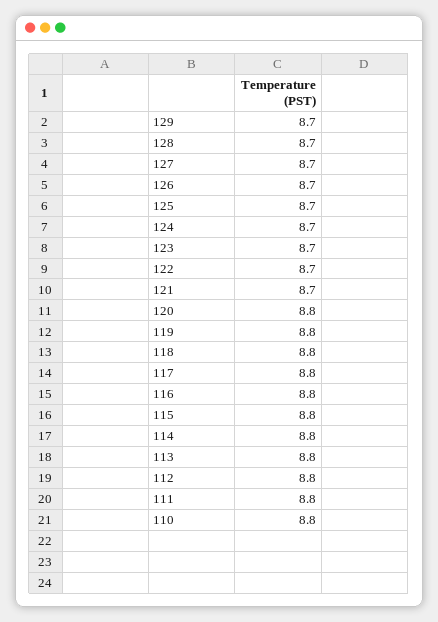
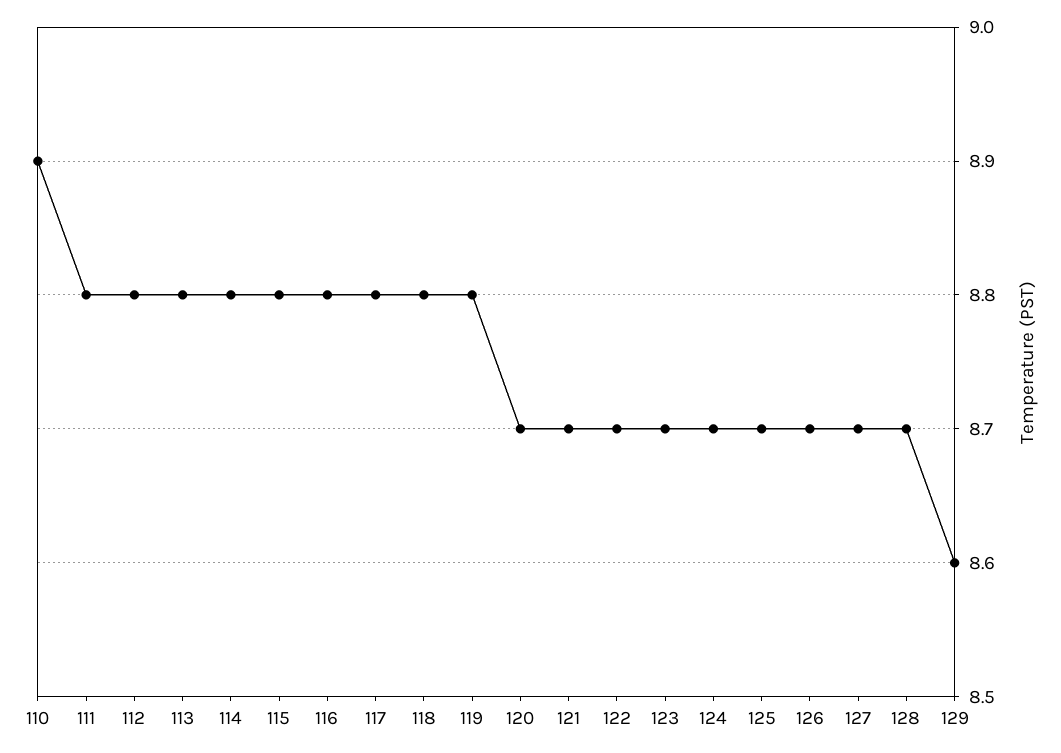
  {
-   "129": 8.7,
+   "129": 8.6,
    "128": 8.7,
    "127": 8.7,
    "126": 8.7,
    "125": 8.7,
    "124": 8.7,
    "123": 8.7,
    "122": 8.7,
    "121": 8.7,
-   "120": 8.8,
+   "120": 8.7,
    "119": 8.8,
    "118": 8.8,
    "117": 8.8,
    "116": 8.8,
    "115": 8.8,
    "114": 8.8,
    "113": 8.8,
    "112": 8.8,
    "111": 8.8,
-   "110": 8.8
+   "110": 8.9
  }

